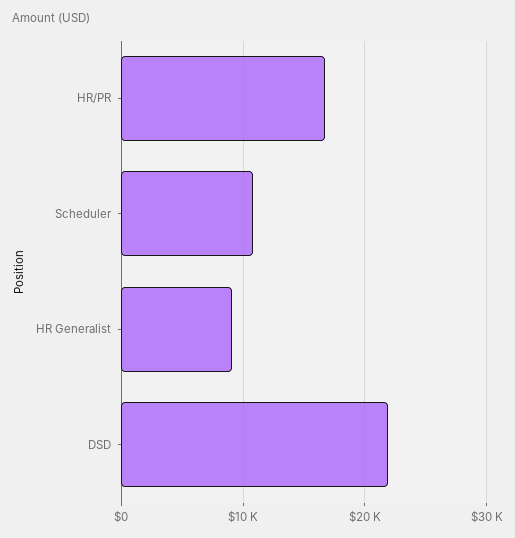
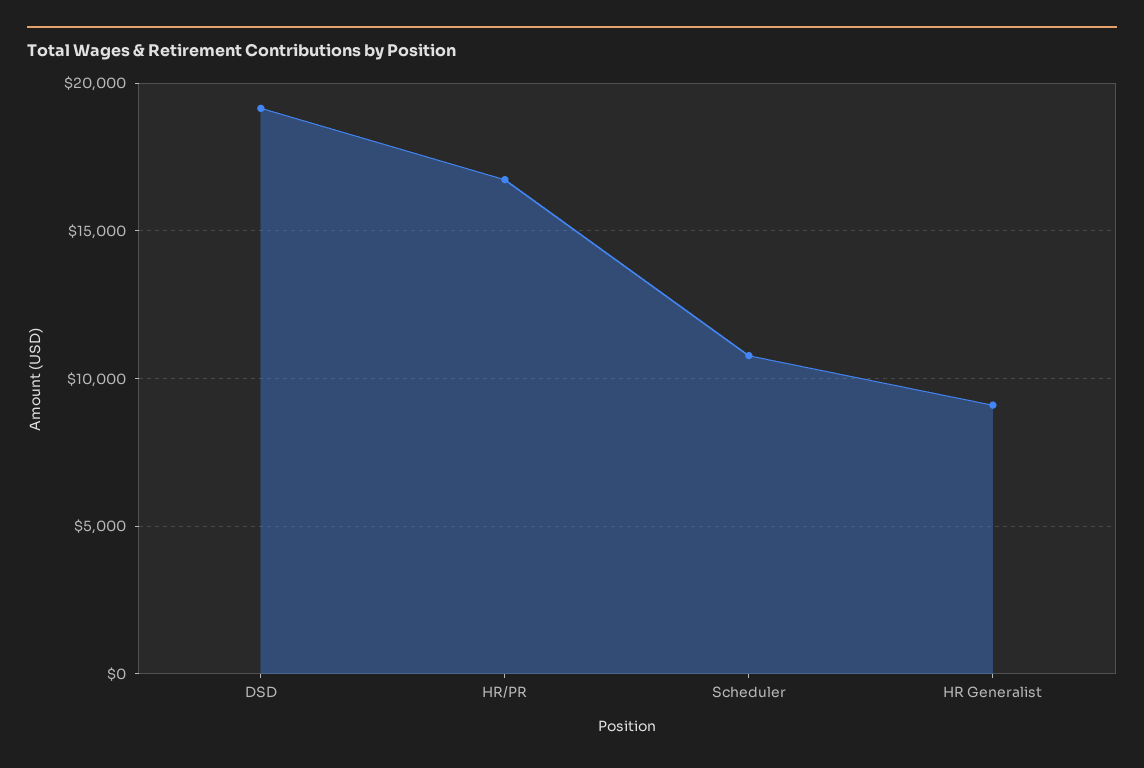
  {
    "HR/PR": 16500,
    "Scheduler": 11000,
    "HR Generalist": 9000,
-   "DSD": 22000
+   "DSD": 19000
  }

